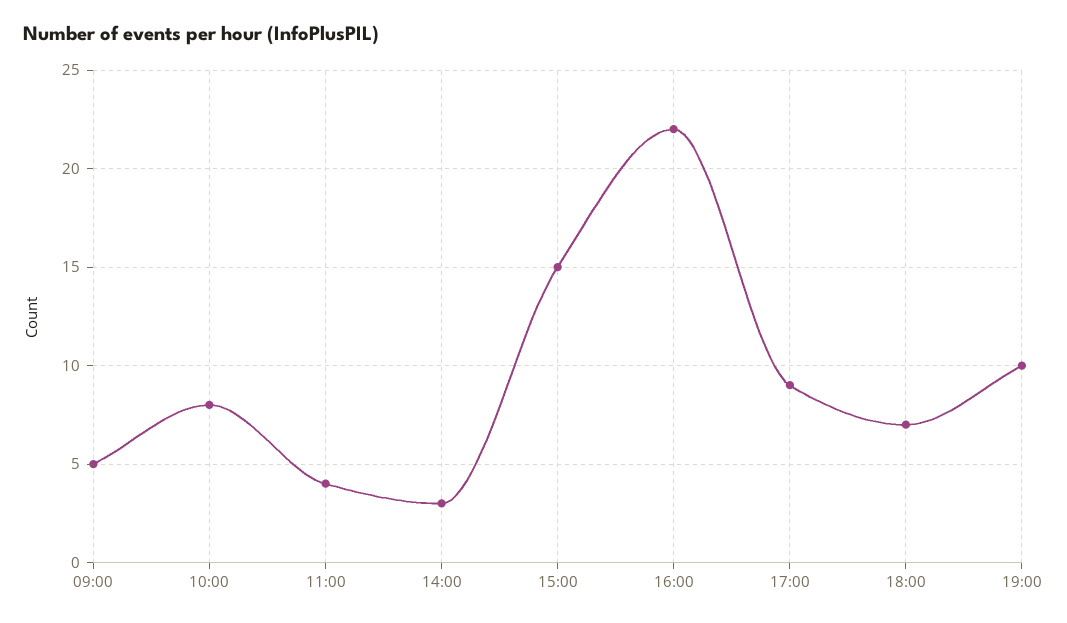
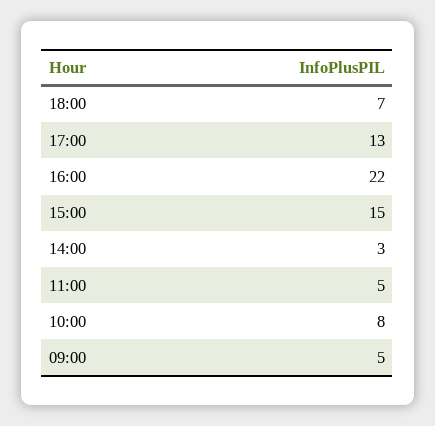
  {
    "09:00": 5,
    "10:00": 8,
-   "11:00": 4,
+   "11:00": 5,
    "14:00": 3,
    "15:00": 15,
    "16:00": 22,
-   "17:00": 9,
+   "17:00": 13,
-   "18:00": 7,
+   "18:00": 7
-   "19:00": 10
  }

